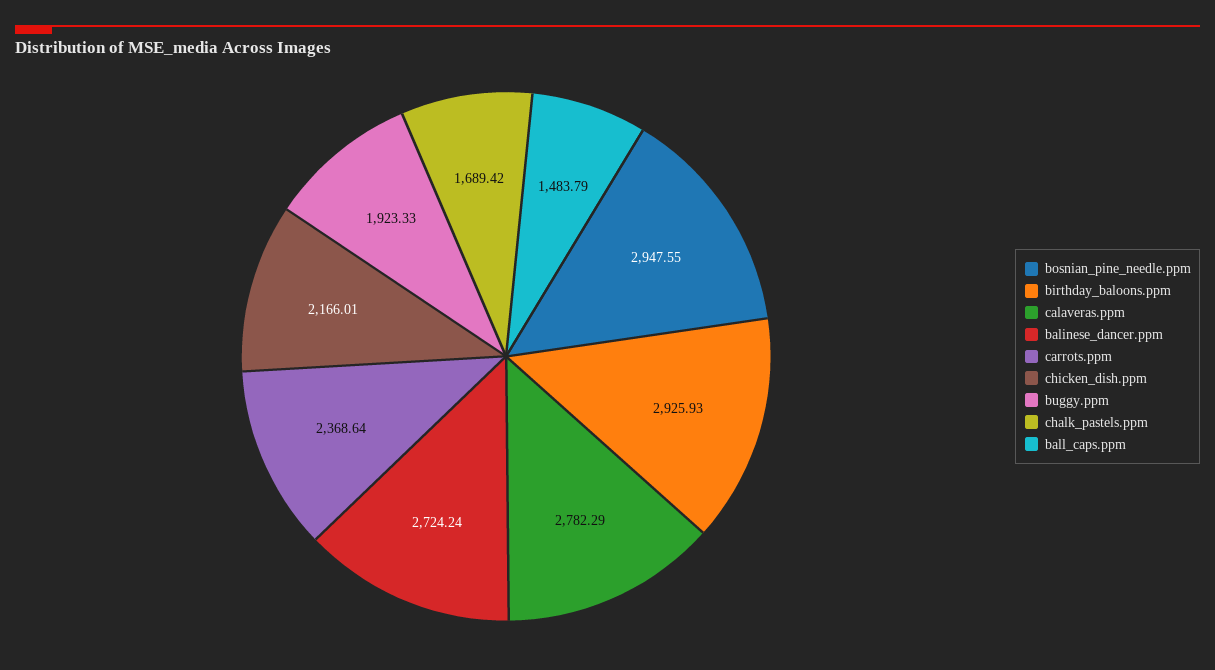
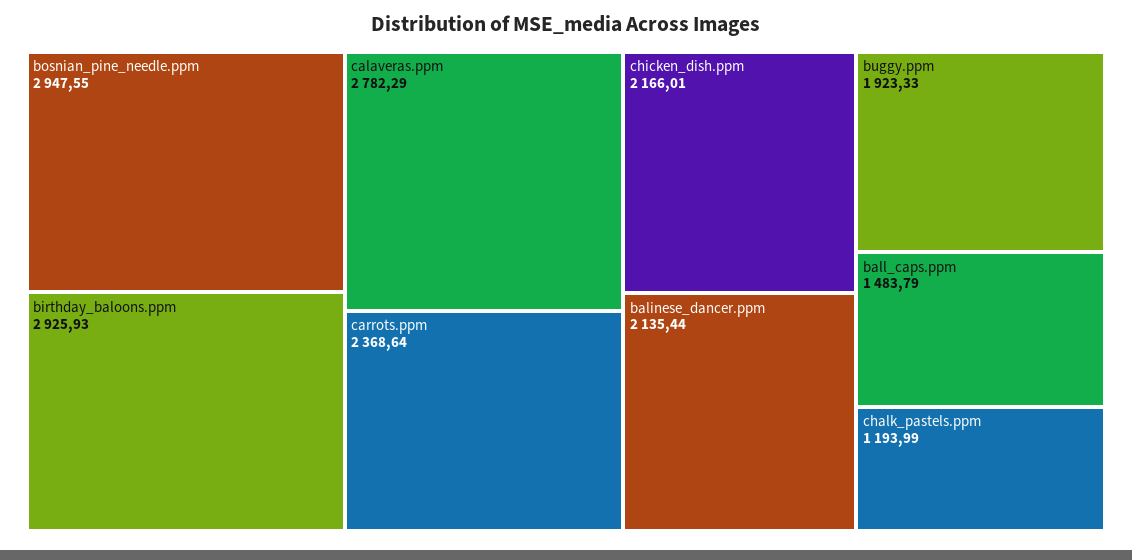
  {
    "bosnian_pine_needle.ppm": 2947.55,
    "birthday_baloons.ppm": 2925.93,
    "calaveras.ppm": 2782.29,
-   "balinese_dancer.ppm": 2724.24,
+   "balinese_dancer.ppm": 2135.44,
    "carrots.ppm": 2368.64,
    "chicken_dish.ppm": 2166.01,
    "buggy.ppm": 1923.33,
-   "chalk_pastels.ppm": 1689.42,
+   "chalk_pastels.ppm": 1193.99,
    "ball_caps.ppm": 1483.79
  }

